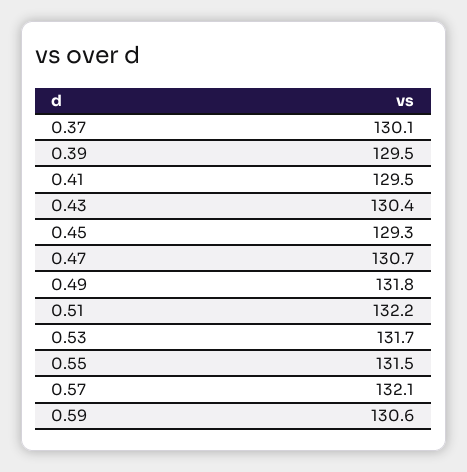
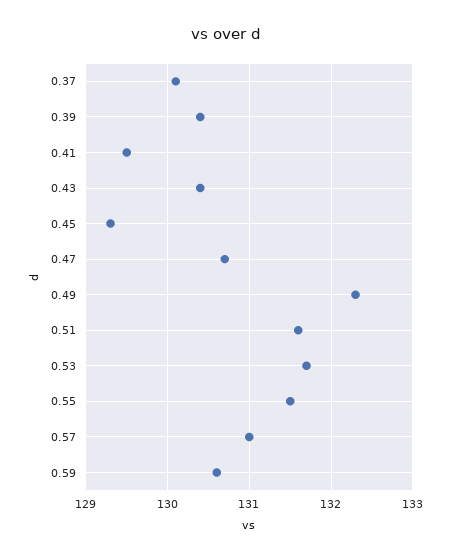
  {
    "0.37": 130.1,
-   "0.39": 129.5,
+   "0.39": 130.4,
    "0.41": 129.5,
    "0.43": 130.4,
    "0.45": 129.3,
    "0.47": 130.7,
-   "0.49": 131.8,
+   "0.49": 132.3,
-   "0.51": 132.2,
+   "0.51": 131.6,
    "0.53": 131.7,
    "0.55": 131.5,
-   "0.57": 132.1,
+   "0.57": 131,
    "0.59": 130.6
  }

